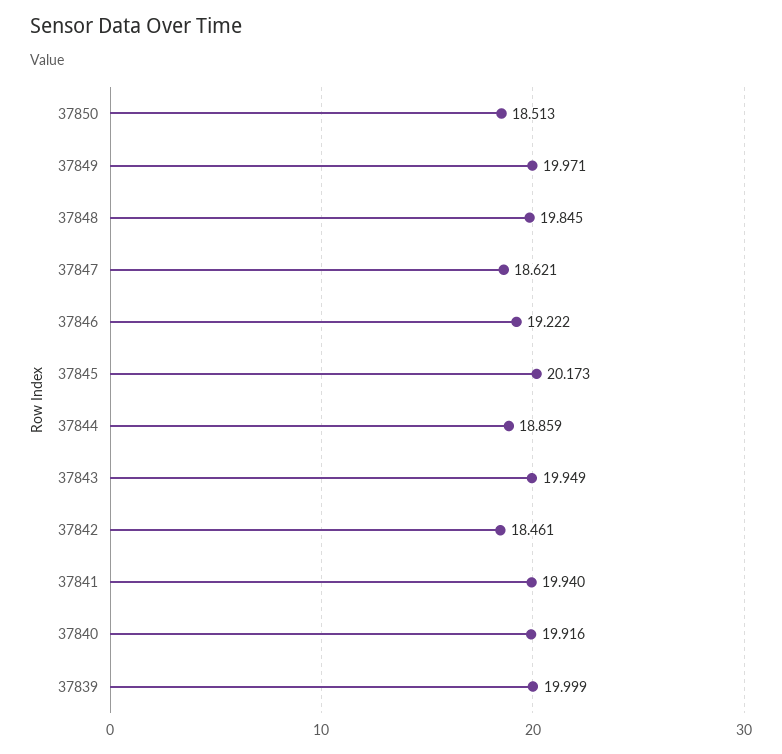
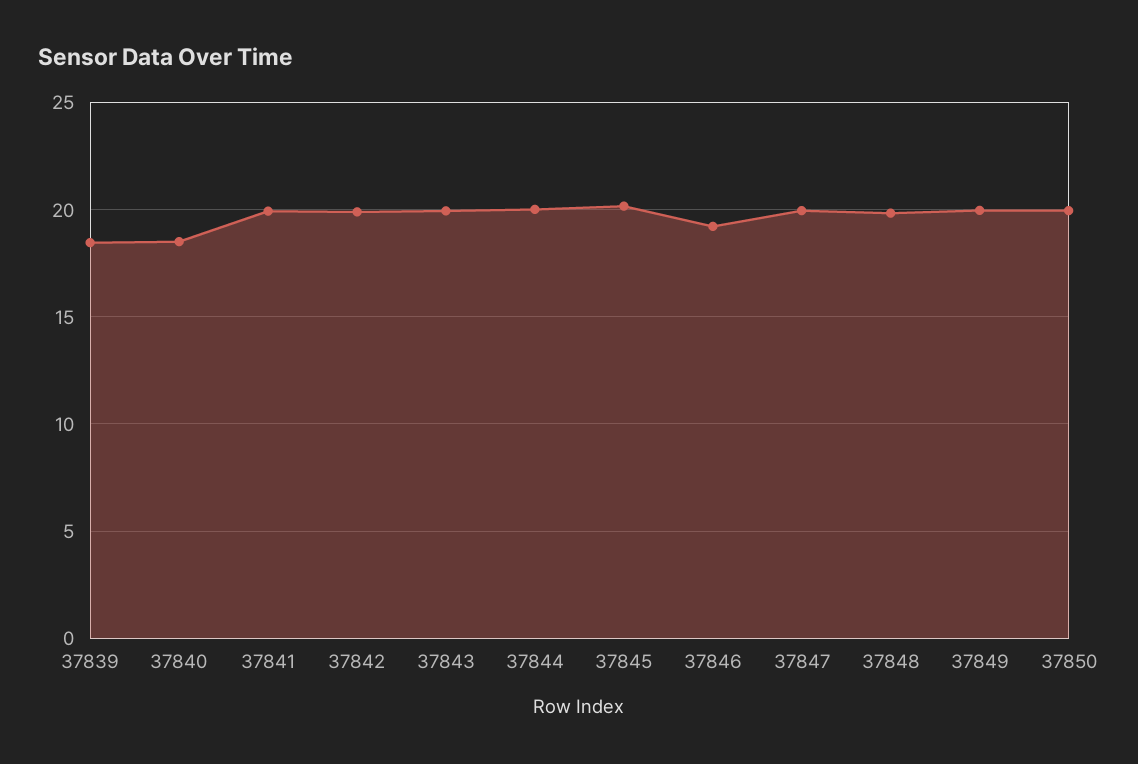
  {
-   "37850": 18.513,
+   "37850": 20,
    "37849": 19.971,
    "37848": 19.845,
-   "37847": 18.621,
+   "37847": 20,
    "37846": 19.222,
    "37845": 20.173,
-   "37844": 18.859,
+   "37844": 20,
    "37843": 19.949,
-   "37842": 18.461,
+   "37842": 20,
    "37841": 19.94,
-   "37840": 19.916,
+   "37840": 18.5,
-   "37839": 19.999
+   "37839": 18.5
  }

